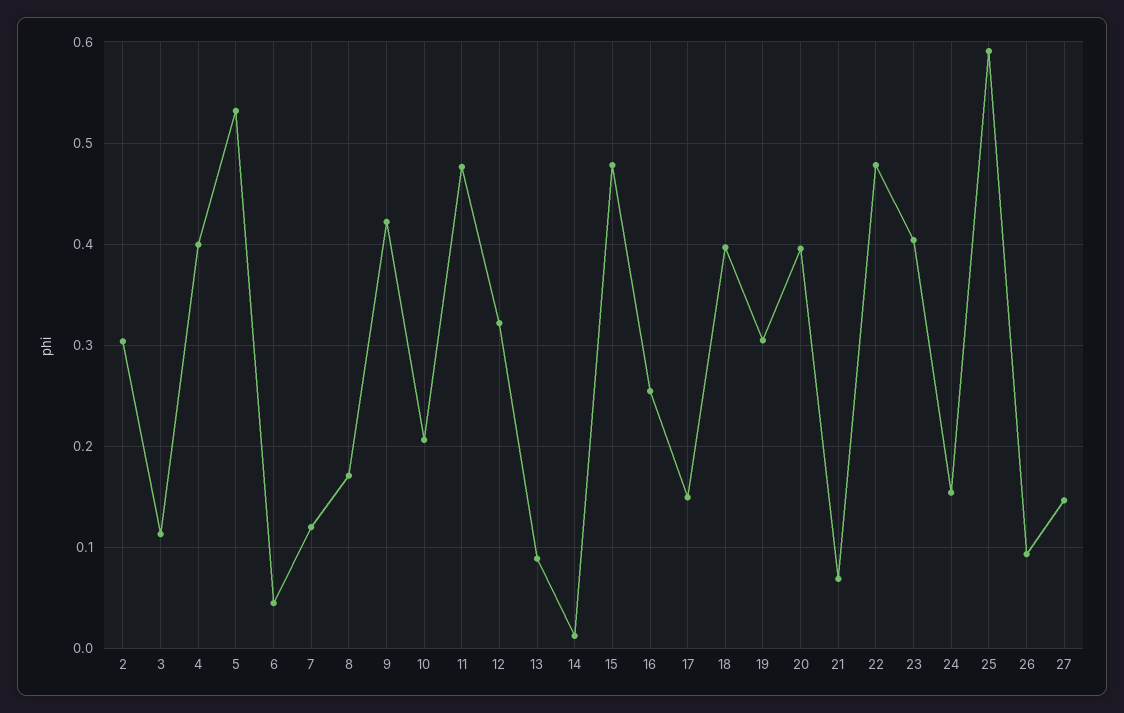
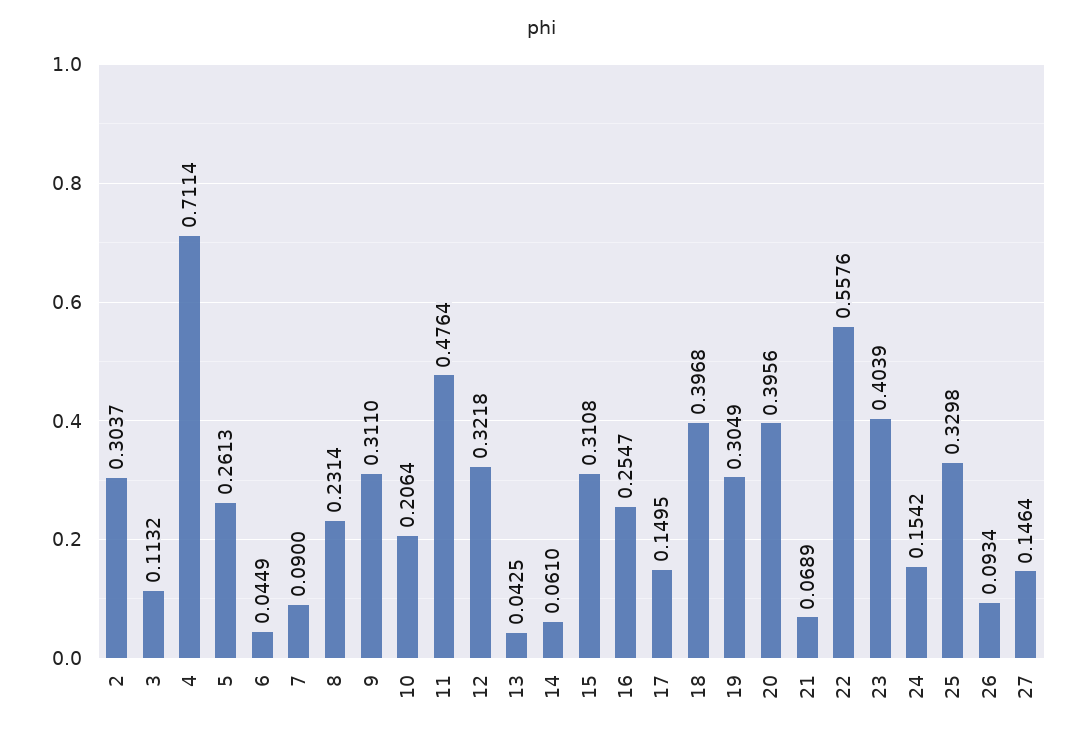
  {
    "2": 0.3037,
    "3": 0.1132,
-   "4": 0.4,
+   "4": 0.7114,
-   "5": 0.53,
+   "5": 0.2613,
    "6": 0.0449,
-   "7": 0.12,
+   "7": 0.09,
-   "8": 0.17,
+   "8": 0.2314,
-   "9": 0.42,
+   "9": 0.311,
    "10": 0.2064,
    "11": 0.4764,
    "12": 0.3218,
-   "13": 0.09,
+   "13": 0.0425,
-   "14": 0.01,
+   "14": 0.061,
-   "15": 0.48,
+   "15": 0.3108,
    "16": 0.2547,
    "17": 0.1495,
    "18": 0.3968,
    "19": 0.3049,
    "20": 0.3956,
    "21": 0.0689,
-   "22": 0.48,
+   "22": 0.5576,
    "23": 0.4039,
    "24": 0.1542,
-   "25": 0.59,
+   "25": 0.3298,
    "26": 0.0934,
    "27": 0.1464
  }

